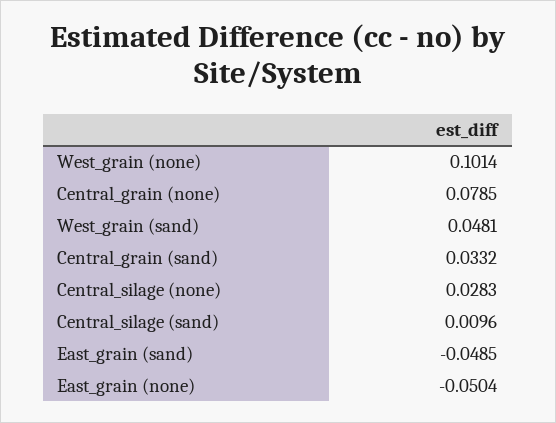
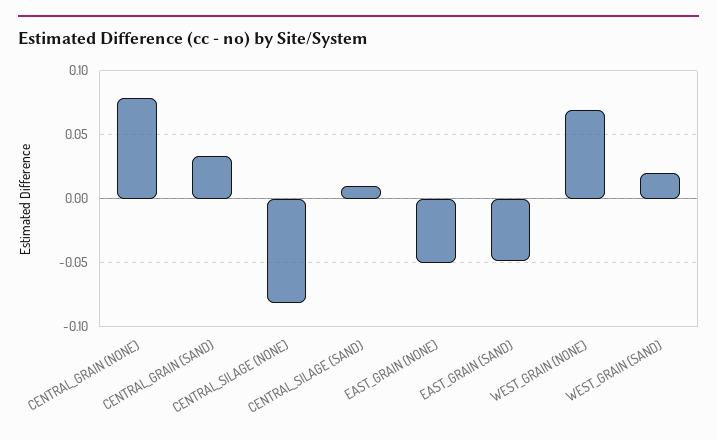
  {
-   "West_grain (none)": 0.1014,
+   "West_grain (none)": 0.07,
    "Central_grain (none)": 0.0785,
-   "West_grain (sand)": 0.0481,
+   "West_grain (sand)": 0.02,
    "Central_grain (sand)": 0.0332,
-   "Central_silage (none)": 0.0283,
+   "Central_silage (none)": -0.08,
    "Central_silage (sand)": 0.0096,
    "East_grain (sand)": -0.0485,
    "East_grain (none)": -0.0504
  }

